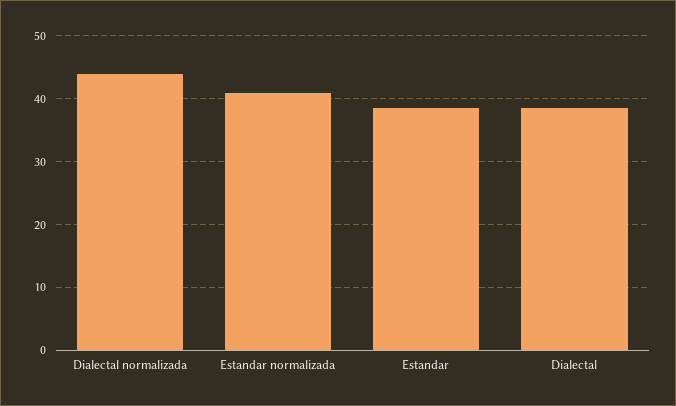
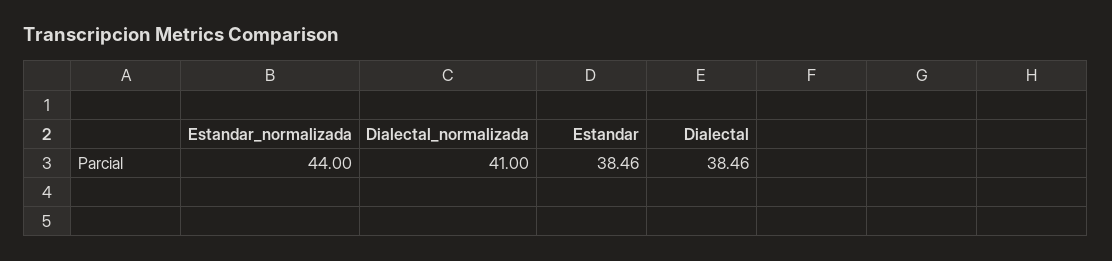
  {
-   "Dialectal normalizada": 44,
+   "Dialectal normalizada": 41,
-   "Estandar normalizada": 41,
+   "Estandar normalizada": 44,
    "Estandar": 38.46,
    "Dialectal": 38.46
  }

